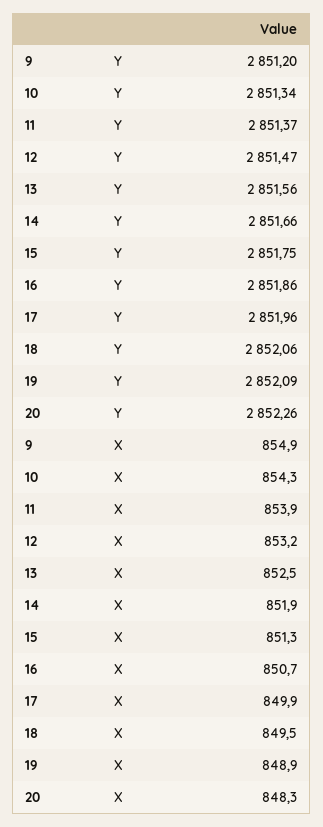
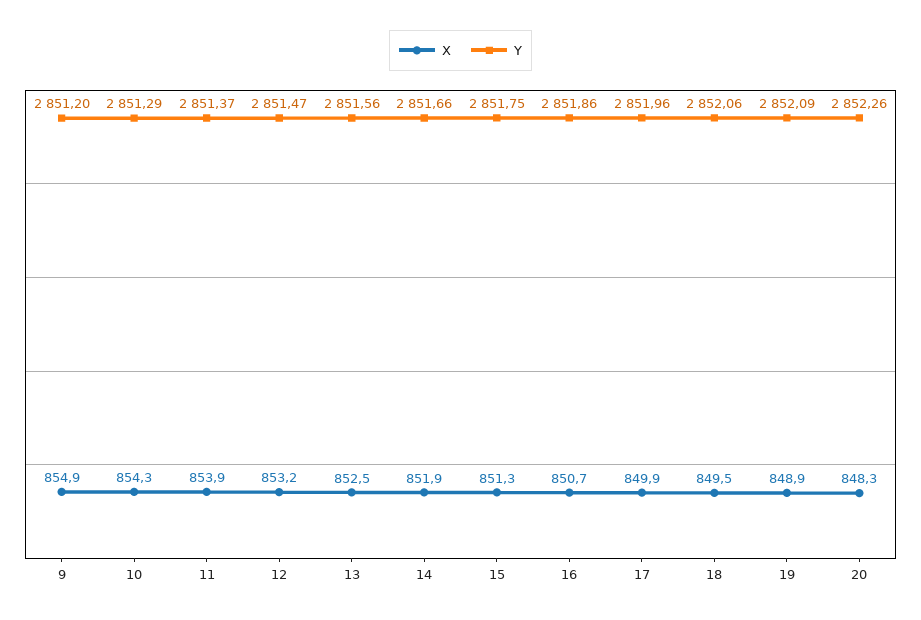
  {
    "Y": {
      "9": 2851.2,
-     "10": 2851.34,
+     "10": 2851.29,
      "11": 2851.37,
      "12": 2851.47,
      "13": 2851.56,
      "14": 2851.66,
      "15": 2851.75,
      "16": 2851.86,
      "17": 2851.96,
      "18": 2852.06,
      "19": 2852.09,
      "20": 2852.26
    },
    "X": {
      "9": 854.9,
      "10": 854.3,
      "11": 853.9,
      "12": 853.2,
      "13": 852.5,
      "14": 851.9,
      "15": 851.3,
      "16": 850.7,
      "17": 849.9,
      "18": 849.5,
      "19": 848.9,
      "20": 848.3
    }
  }

